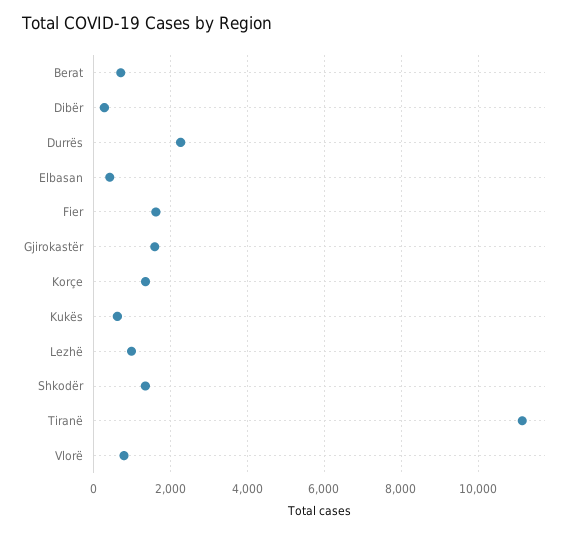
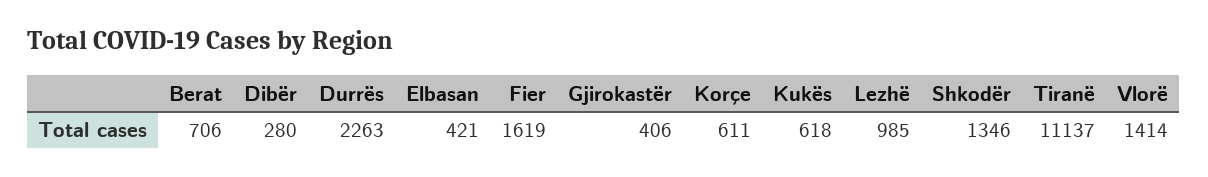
  {
    "Berat": 706,
    "Dibër": 280,
    "Durrës": 2263,
    "Elbasan": 421,
    "Fier": 1619,
-   "Gjirokastër": 1600,
+   "Gjirokastër": 406,
-   "Korçe": 1400,
+   "Korçe": 611,
    "Kukës": 618,
    "Lezhë": 985,
    "Shkodër": 1346,
    "Tiranë": 11137,
-   "Vlorë": 800
+   "Vlorë": 1414
  }

